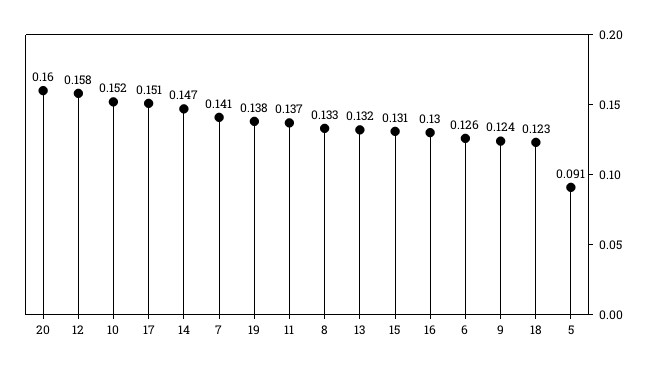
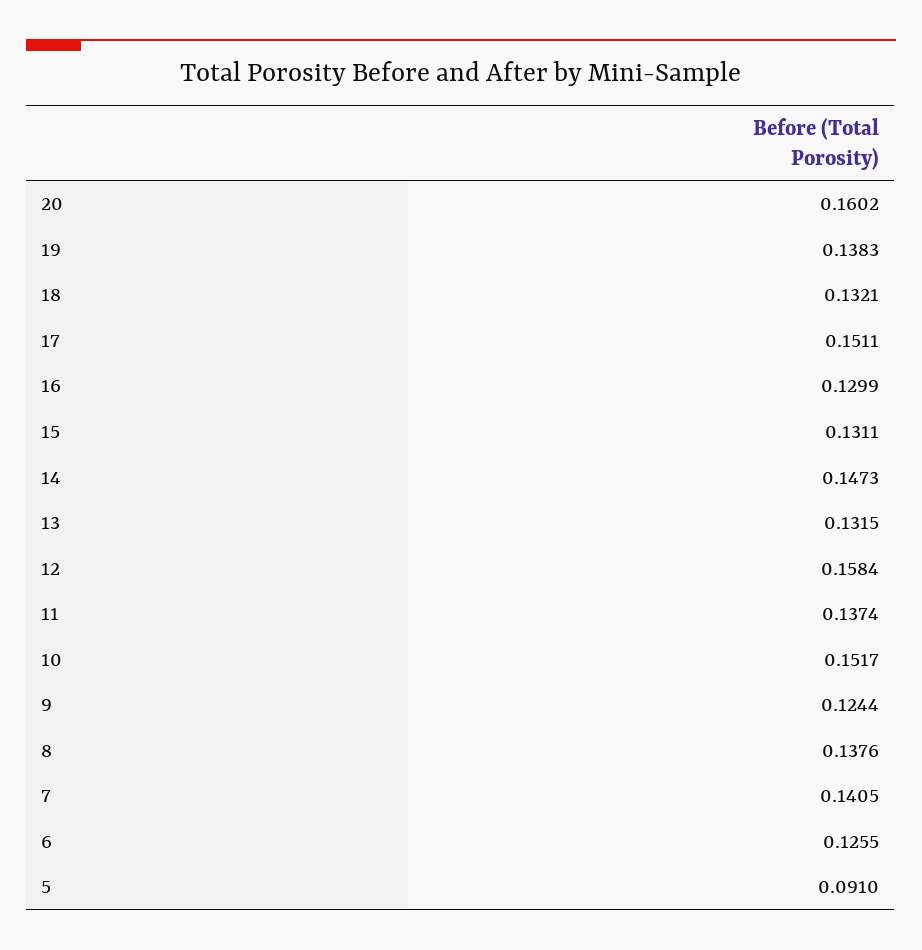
  {
    "20": 0.1602,
    "12": 0.1584,
    "10": 0.1517,
    "17": 0.1511,
    "14": 0.1473,
    "7": 0.1405,
    "19": 0.1383,
    "11": 0.1374,
-   "8": 0.133,
+   "8": 0.1376,
    "13": 0.1315,
    "15": 0.1311,
    "16": 0.1299,
    "6": 0.1255,
    "9": 0.1244,
-   "18": 0.123,
+   "18": 0.1321,
    "5": 0.091
  }

